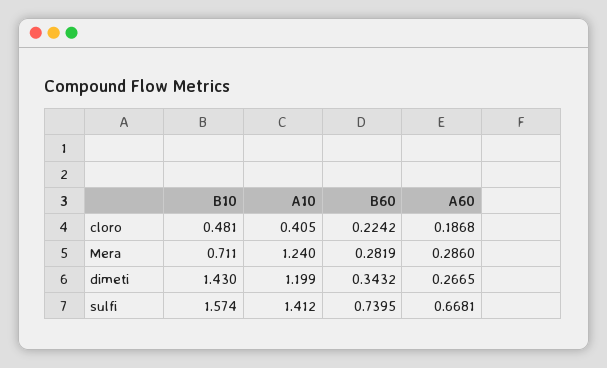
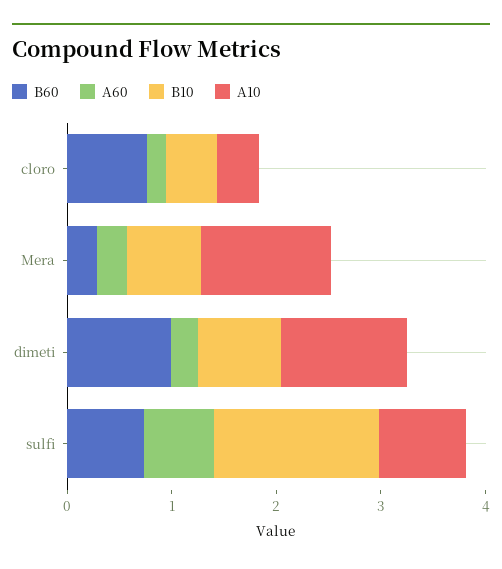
  {
    "B10": {
      "cloro": 0.481,
      "Mera": 0.711,
-     "dimeti": 1.43,
+     "dimeti": 0.8,
      "sulfi": 1.574
    },
    "A10": {
      "cloro": 0.405,
      "Mera": 1.24,
      "dimeti": 1.199,
-     "sulfi": 1.412
+     "sulfi": 0.8
    },
    "B60": {
-     "cloro": 0.2242,
+     "cloro": 0.8,
      "Mera": 0.2819,
-     "dimeti": 0.3432,
+     "dimeti": 1,
      "sulfi": 0.7395
    },
    "A60": {
      "cloro": 0.1868,
      "Mera": 0.286,
      "dimeti": 0.2665,
      "sulfi": 0.6681
    }
  }

